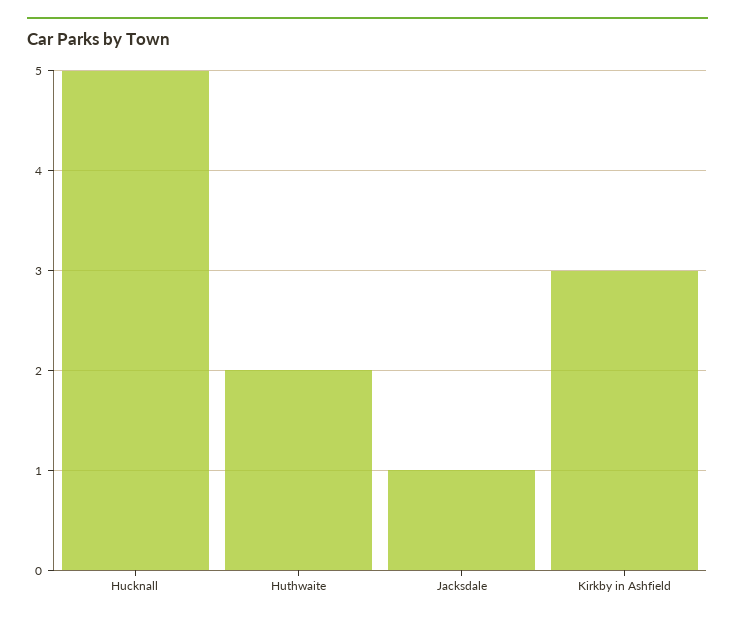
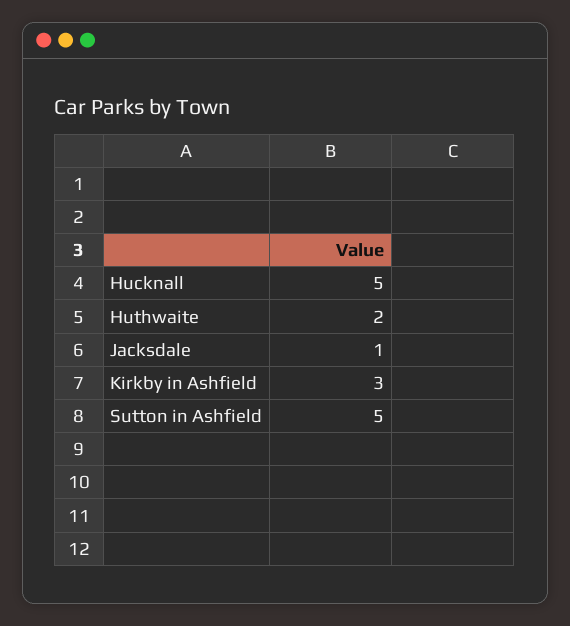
  {
    "Hucknall": 5,
    "Huthwaite": 2,
    "Jacksdale": 1,
-   "Kirkby in Ashfield": 3
+   "Kirkby in Ashfield": 3,
+   "Sutton in Ashfield": 5
  }

